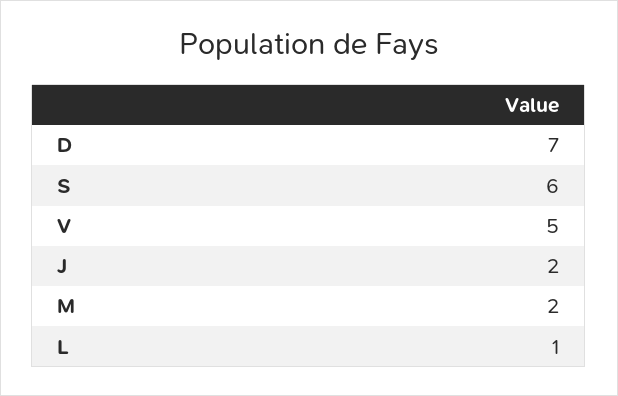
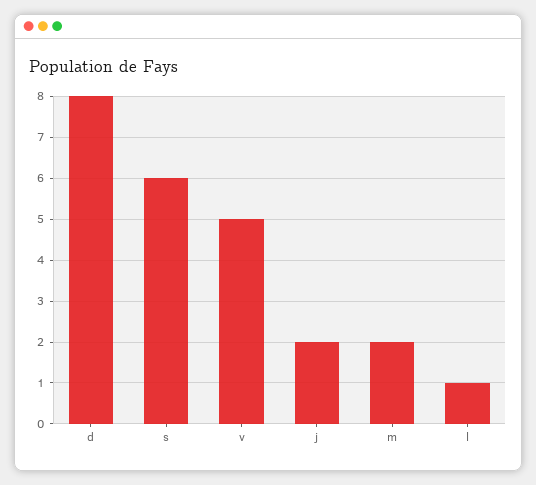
  {
-   "D": 7,
+   "D": 8,
    "S": 6,
    "V": 5,
    "J": 2,
    "M": 2,
    "L": 1
  }

